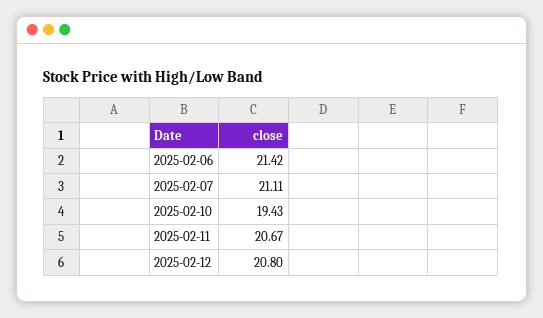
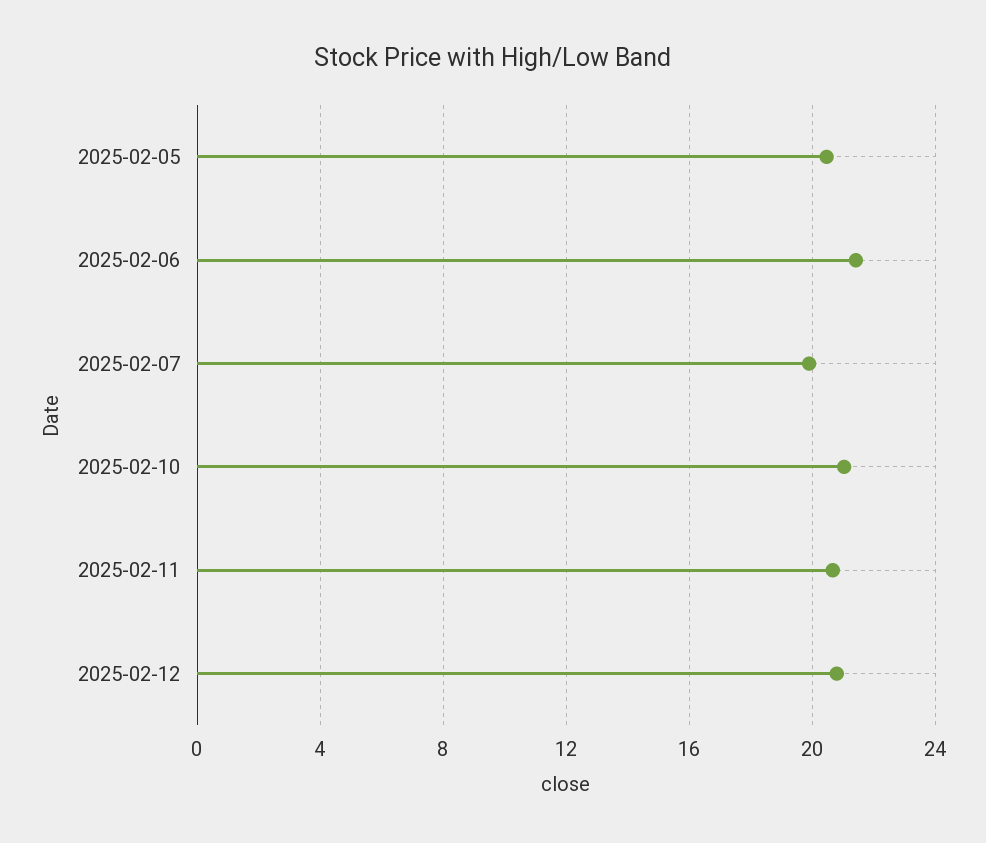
  {
    "2025-02-06": 21.42,
-   "2025-02-07": 21.11,
+   "2025-02-07": 20,
-   "2025-02-10": 19.43,
+   "2025-02-10": 21,
    "2025-02-11": 20.67,
-   "2025-02-12": 20.8
+   "2025-02-12": 20.8,
+   "2025-02-05": 20.5
  }

